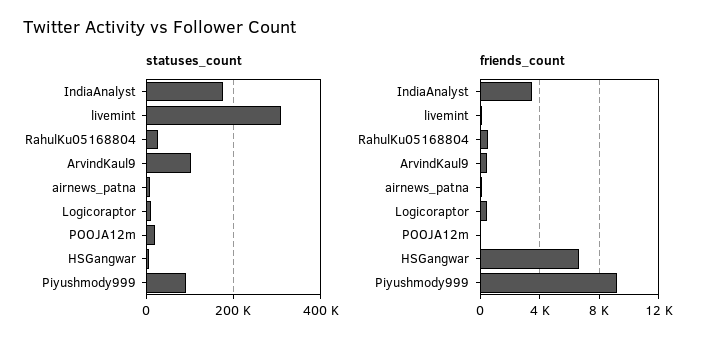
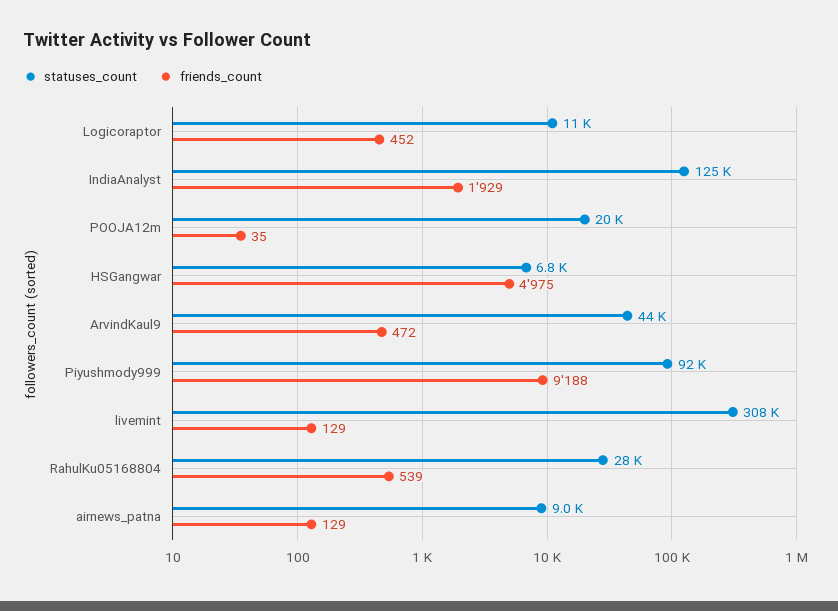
  {
    "statuses_count": {
-     "IndiaAnalyst": 180000,
+     "IndiaAnalyst": 125000,
      "livemint": 308000,
      "RahulKu05168804": 28000,
-     "ArvindKaul9": 100000,
+     "ArvindKaul9": 44000,
      "airnews_patna": 9000,
      "Logicoraptor": 11000,
      "POOJA12m": 20000,
      "HSGangwar": 6800,
      "Piyushmody999": 92000
    },
    "friends_count": {
-     "IndiaAnalyst": 3500,
+     "IndiaAnalyst": 1929,
      "livemint": 129,
      "RahulKu05168804": 539,
      "ArvindKaul9": 472,
      "airnews_patna": 129,
      "Logicoraptor": 452,
      "POOJA12m": 35,
-     "HSGangwar": 6500,
+     "HSGangwar": 4975,
      "Piyushmody999": 9188
    }
  }

